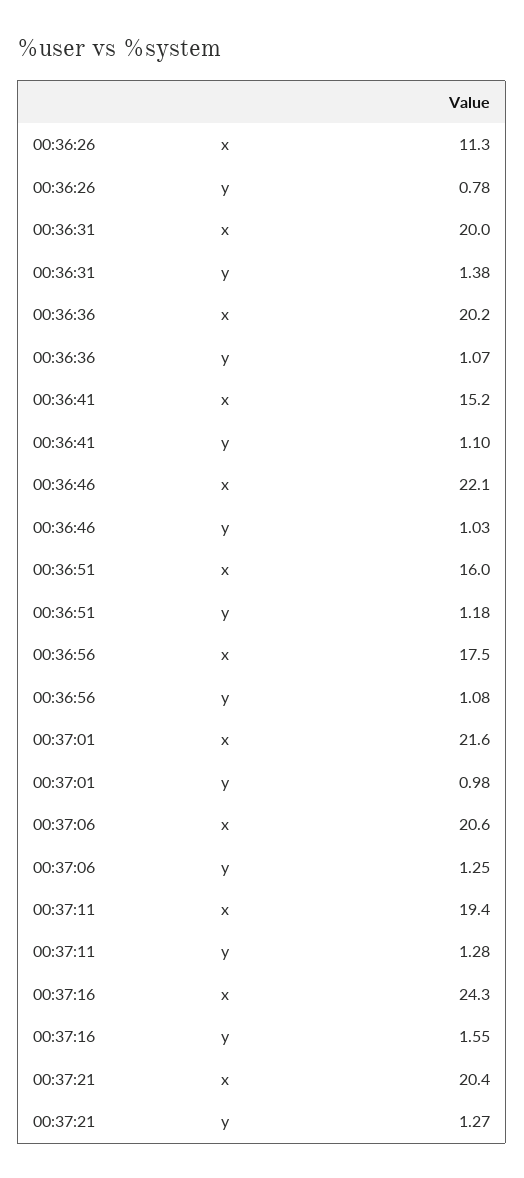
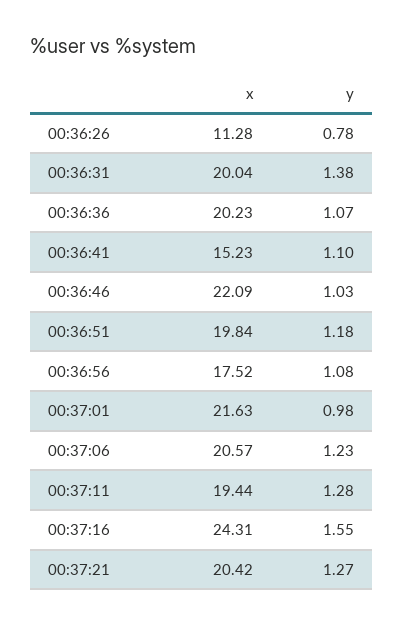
  {
    "00:36:26": {
      "x": 11.28,
      "y": 0.78
    },
    "00:36:31": {
      "x": 20.04,
      "y": 1.38
    },
    "00:36:36": {
      "x": 20.23,
      "y": 1.07
    },
    "00:36:41": {
      "x": 15.23,
      "y": 1.1
    },
    "00:36:46": {
      "x": 22.09,
      "y": 1.03
    },
    "00:36:51": {
-     "x": 16,
+     "x": 19.84,
      "y": 1.18
    },
    "00:36:56": {
      "x": 17.52,
      "y": 1.08
    },
    "00:37:01": {
      "x": 21.63,
      "y": 0.98
    },
    "00:37:06": {
      "x": 20.57,
-     "y": 1.25
+     "y": 1.23
    },
    "00:37:11": {
      "x": 19.44,
      "y": 1.28
    },
    "00:37:16": {
      "x": 24.31,
      "y": 1.55
    },
    "00:37:21": {
      "x": 20.42,
      "y": 1.27
    }
  }

